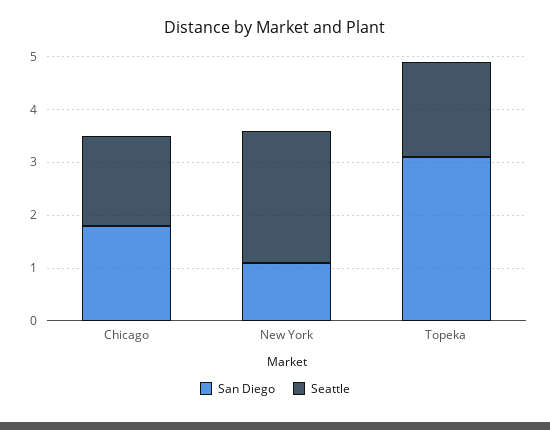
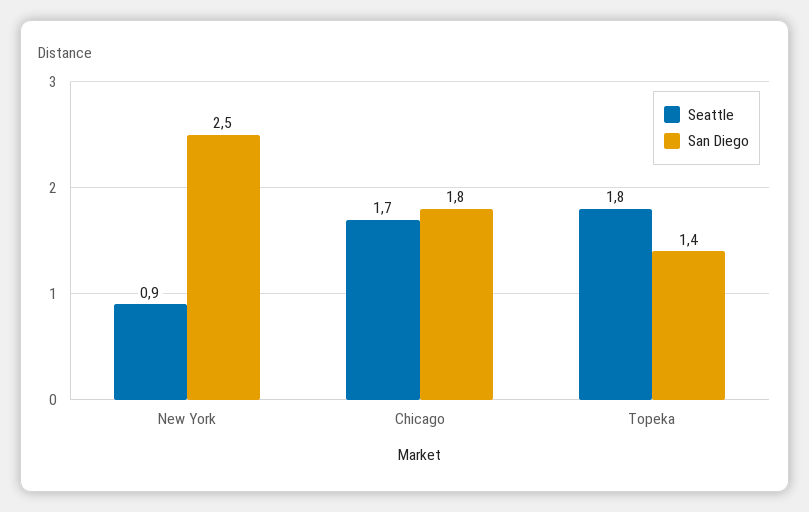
  {
    "San Diego": {
      "Chicago": 1.8,
-     "New York": 1,
+     "New York": 2.5,
-     "Topeka": 3
+     "Topeka": 1.4
    },
    "Seattle": {
      "Chicago": 1.7,
-     "New York": 2.5,
+     "New York": 0.9,
      "Topeka": 1.8
    }
  }

